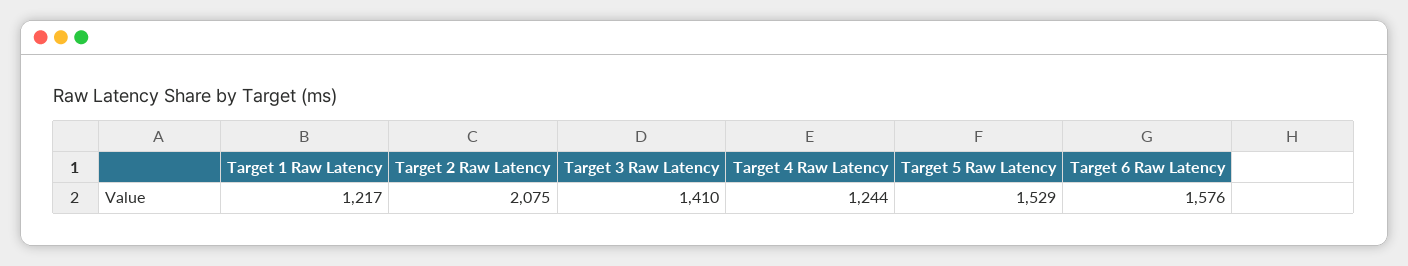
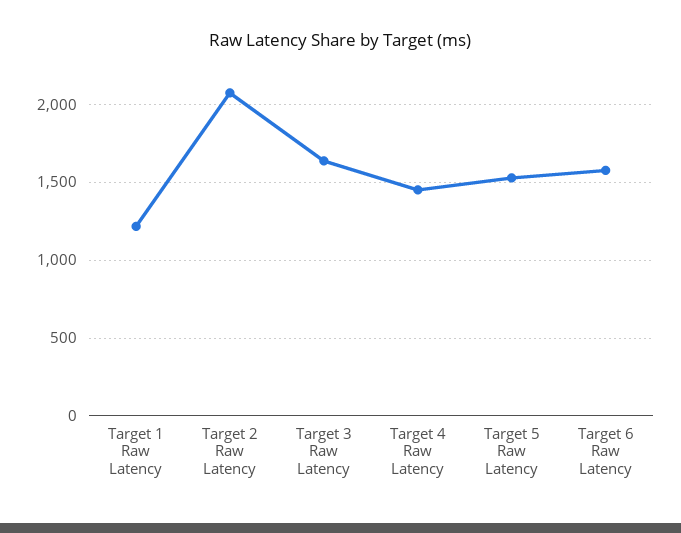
  {
    "Target 1 Raw Latency": 1217,
    "Target 2 Raw Latency": 2075,
-   "Target 3 Raw Latency": 1410,
+   "Target 3 Raw Latency": 1650,
-   "Target 4 Raw Latency": 1244,
+   "Target 4 Raw Latency": 1450,
    "Target 5 Raw Latency": 1529,
    "Target 6 Raw Latency": 1576
  }

